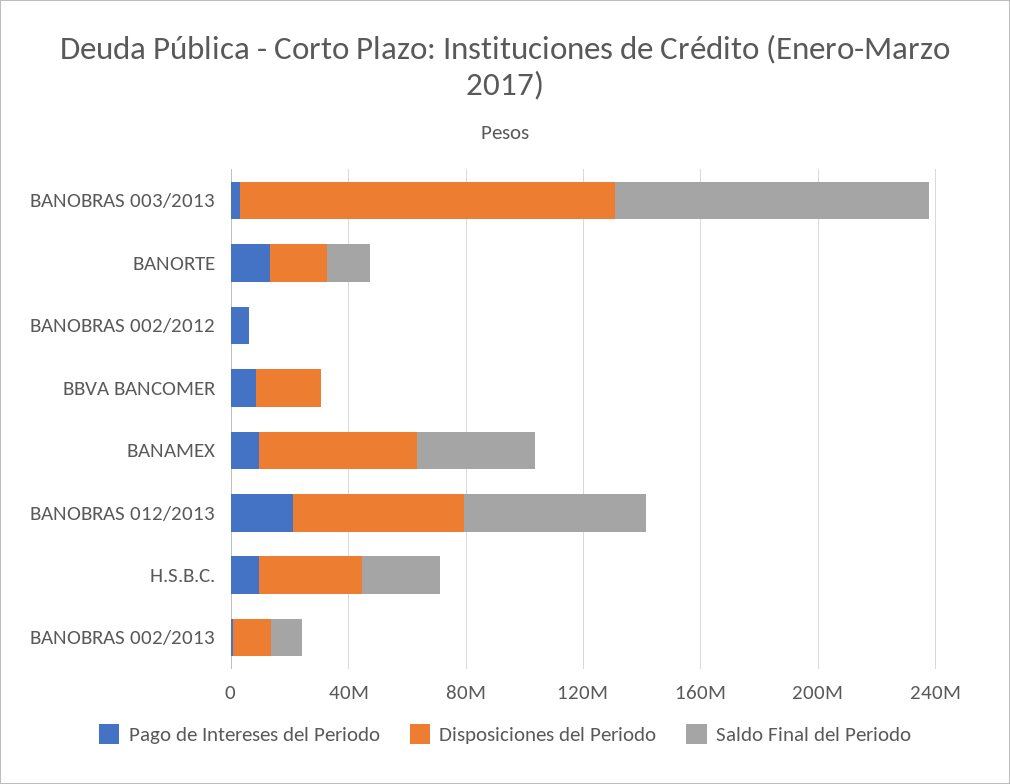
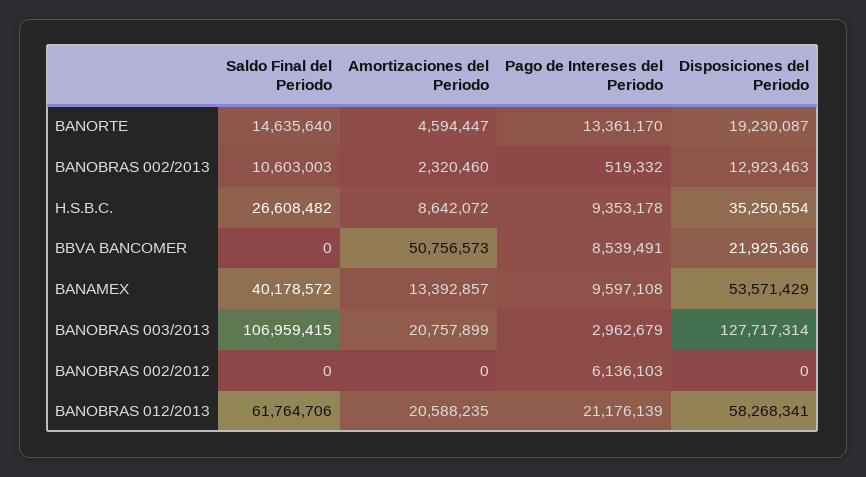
  {
    "Pago de Intereses del Periodo": {
      "BANOBRAS 003/2013": 2962679,
      "BANORTE": 13361170,
      "BANOBRAS 002/2012": 6136103,
      "BBVA BANCOMER": 8539491,
      "BANAMEX": 9597108,
      "BANOBRAS 012/2013": 21176139,
      "H.S.B.C.": 9353178,
      "BANOBRAS 002/2013": 519332
    },
    "Disposiciones del Periodo": {
      "BANOBRAS 003/2013": 127717314,
      "BANORTE": 19230087,
      "BANOBRAS 002/2012": 0,
      "BBVA BANCOMER": 21925366,
      "BANAMEX": 53571429,
      "BANOBRAS 012/2013": 58268341,
      "H.S.B.C.": 35250554,
      "BANOBRAS 002/2013": 12923463
    },
    "Saldo Final del Periodo": {
      "BANOBRAS 003/2013": 106959415,
      "BANORTE": 14635640,
      "BANOBRAS 002/2012": 0,
      "BBVA BANCOMER": 0,
      "BANAMEX": 40178572,
      "BANOBRAS 012/2013": 61764706,
      "H.S.B.C.": 26608482,
      "BANOBRAS 002/2013": 10603003
-   }
+   },
+   "Amortizaciones del Periodo": {
+     "BANORTE": 4594447,
+     "BANOBRAS 002/2013": 2320460,
+     "H.S.B.C.": 8642072,
+     "BBVA BANCOMER": 50756573,
+     "BANAMEX": 13392857,
+     "BANOBRAS 003/2013": 20757899,
+     "BANOBRAS 002/2012": 0,
+     "BANOBRAS 012/2013": 20588235
+   }
  }

